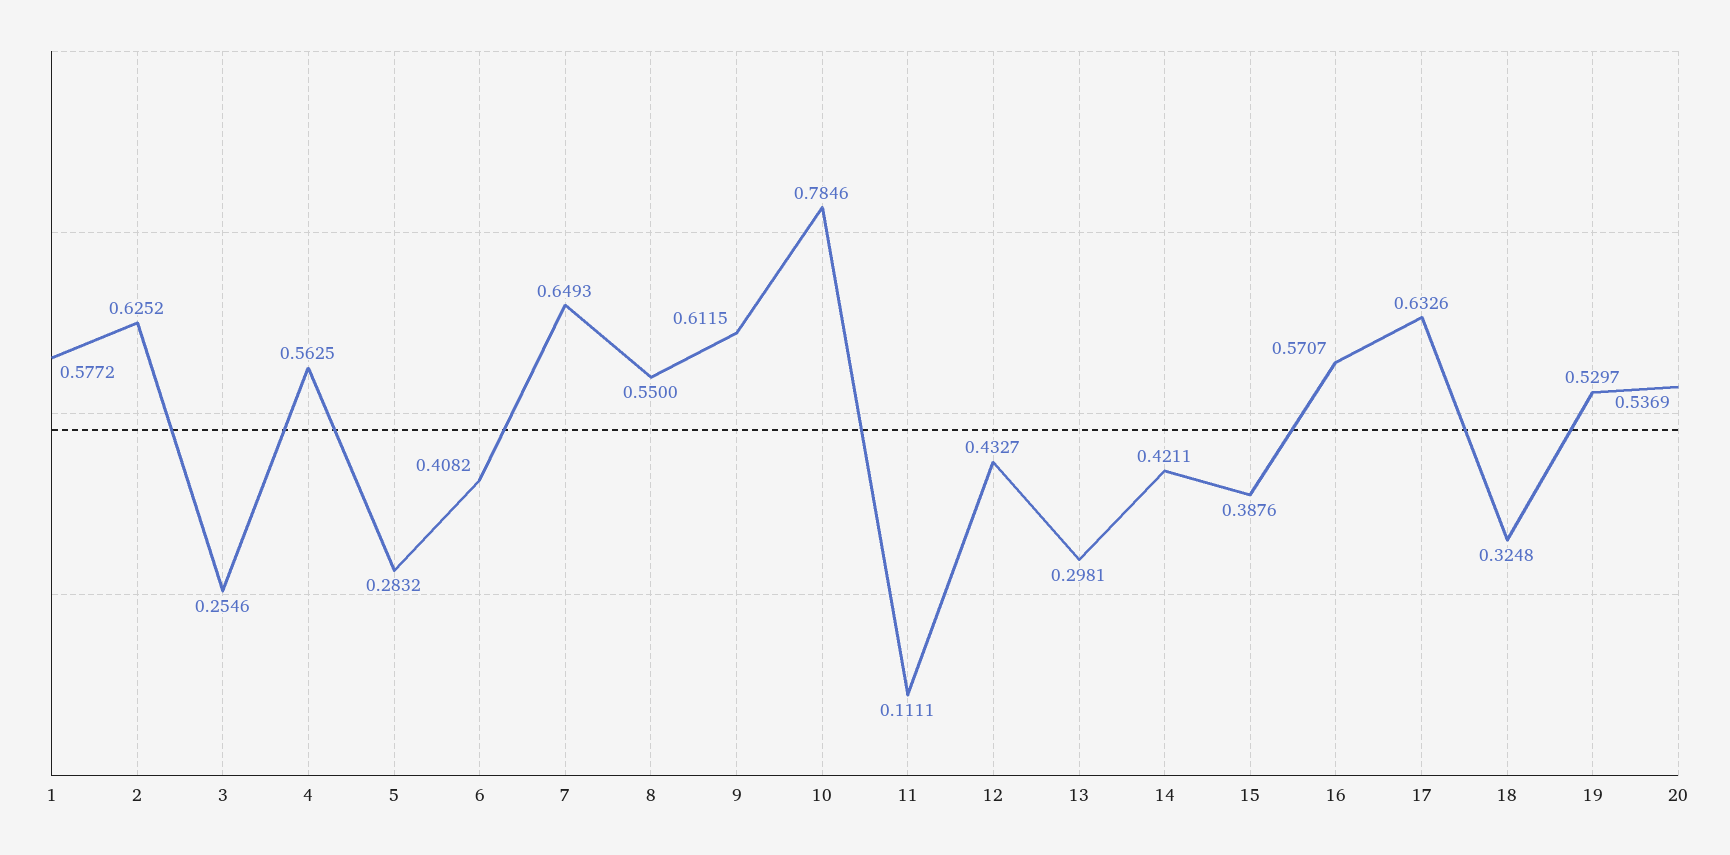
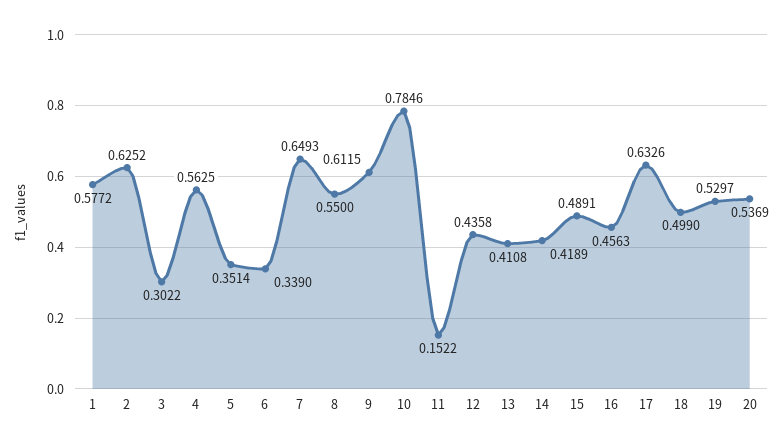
  {
    "1": 0.5772,
    "2": 0.6252,
-   "3": 0.2546,
+   "3": 0.3022,
    "4": 0.5625,
-   "5": 0.2832,
+   "5": 0.3514,
-   "6": 0.4082,
+   "6": 0.339,
    "7": 0.6493,
    "8": 0.55,
    "9": 0.6115,
    "10": 0.7846,
-   "11": 0.1111,
+   "11": 0.1522,
-   "12": 0.4327,
+   "12": 0.4358,
-   "13": 0.2981,
+   "13": 0.4108,
-   "14": 0.4211,
+   "14": 0.4189,
-   "15": 0.3876,
+   "15": 0.4891,
-   "16": 0.5707,
+   "16": 0.4563,
    "17": 0.6326,
-   "18": 0.3248,
+   "18": 0.499,
    "19": 0.5297,
    "20": 0.5369
  }

